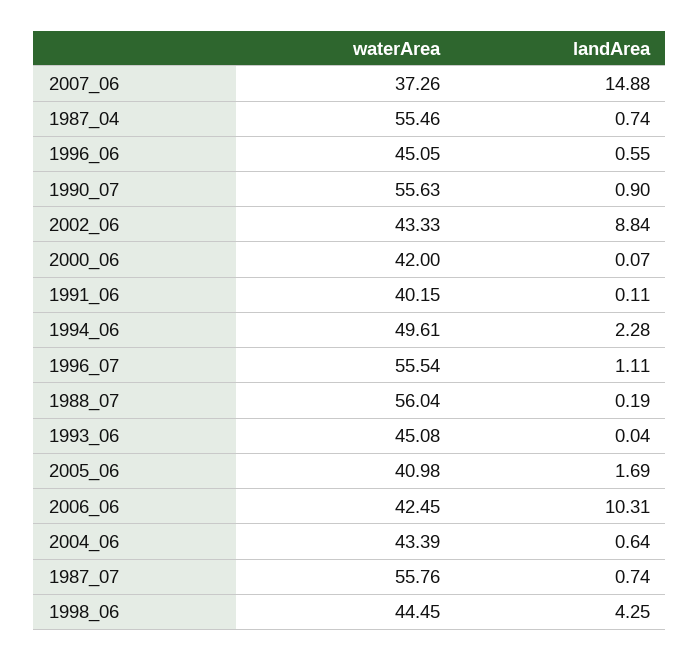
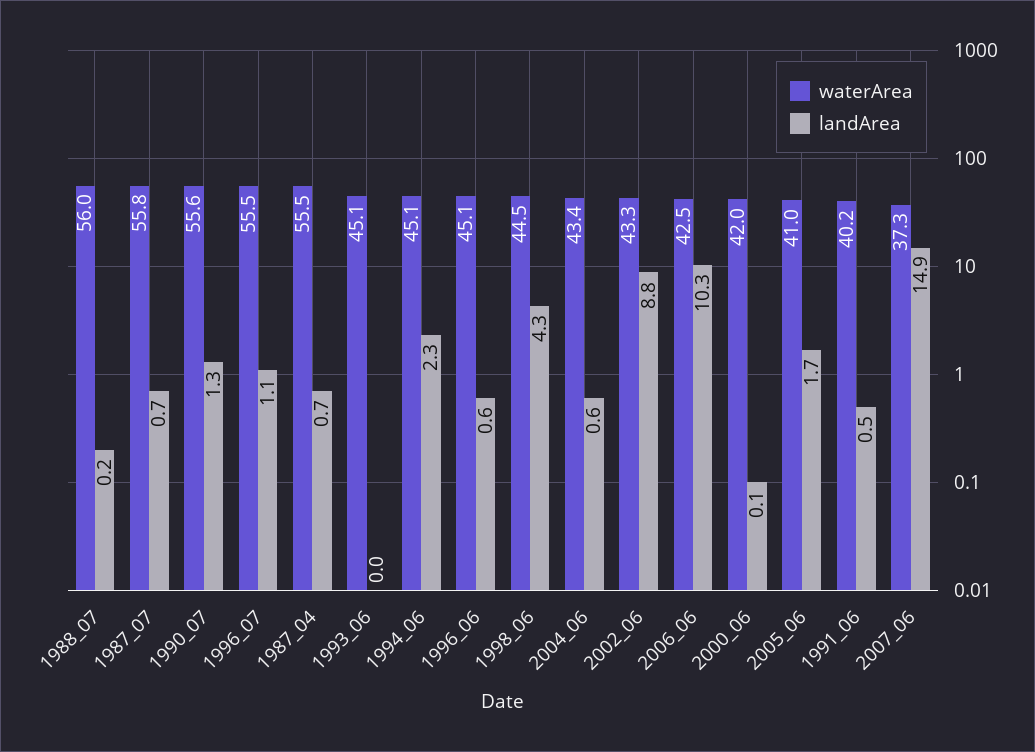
  {
    "waterArea": {
      "2007_06": 37.26,
      "1987_04": 55.46,
      "1996_06": 45.05,
      "1990_07": 55.63,
      "2002_06": 43.33,
      "2000_06": 42,
      "1991_06": 40.15,
-     "1994_06": 49.61,
+     "1994_06": 45.1,
      "1996_07": 55.54,
      "1988_07": 56.04,
      "1993_06": 45.08,
      "2005_06": 40.98,
      "2006_06": 42.45,
      "2004_06": 43.39,
      "1987_07": 55.76,
      "1998_06": 44.45
    },
    "landArea": {
      "2007_06": 14.88,
      "1987_04": 0.74,
      "1996_06": 0.55,
-     "1990_07": 0.9,
+     "1990_07": 1.3,
      "2002_06": 8.84,
      "2000_06": 0.07,
-     "1991_06": 0.11,
+     "1991_06": 0.5,
      "1994_06": 2.28,
      "1996_07": 1.11,
      "1988_07": 0.19,
      "1993_06": 0.04,
      "2005_06": 1.69,
      "2006_06": 10.31,
      "2004_06": 0.64,
      "1987_07": 0.74,
      "1998_06": 4.25
    }
  }

